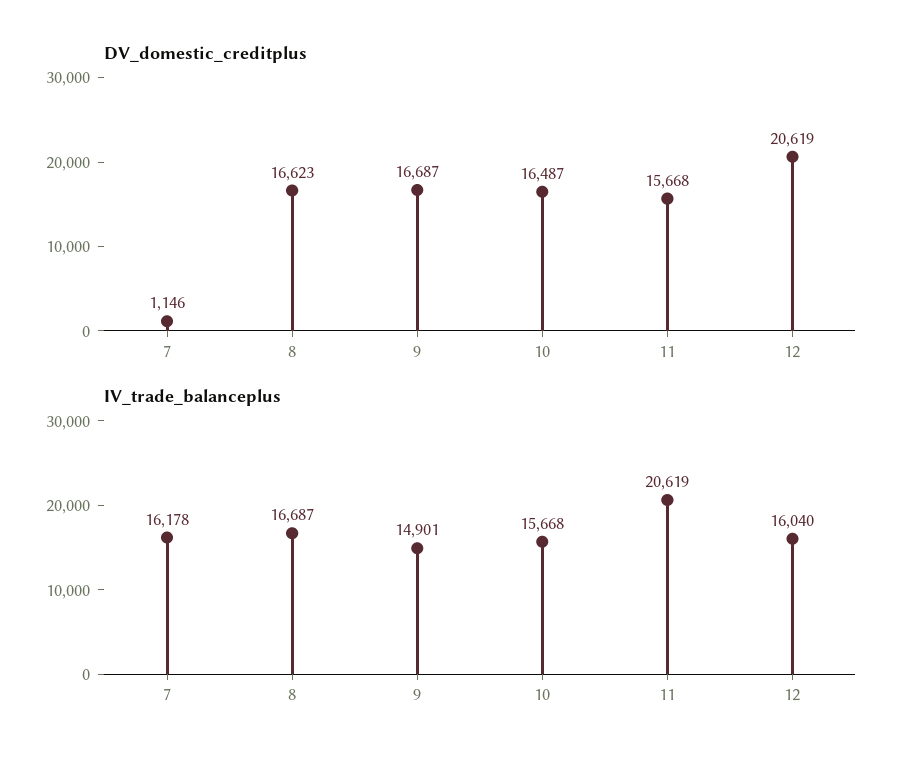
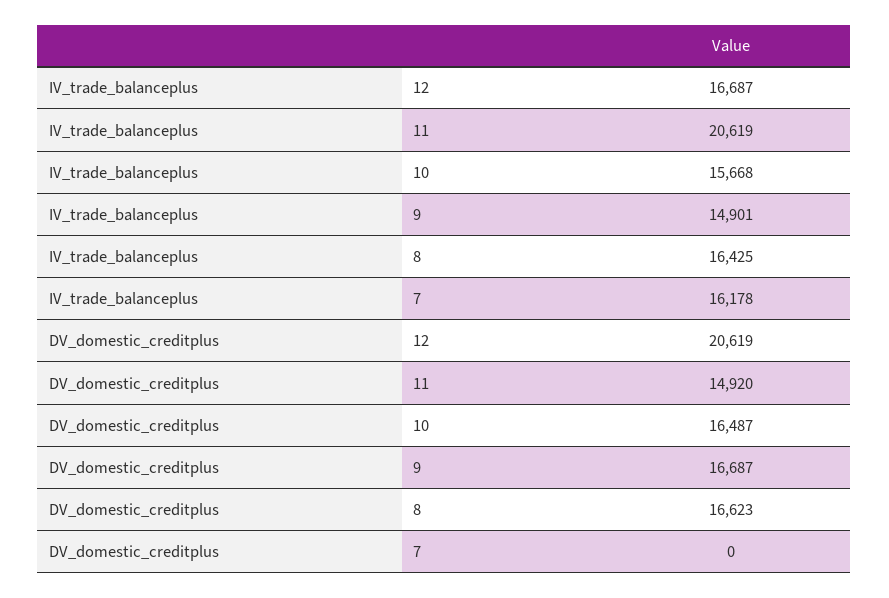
  {
    "DV_domestic_creditplus": {
-     "7": 1146,
+     "7": 0,
      "8": 16623,
      "9": 16687,
      "10": 16487,
-     "11": 15668,
+     "11": 14920,
      "12": 20619
    },
    "IV_trade_balanceplus": {
      "7": 16178,
-     "8": 16687,
+     "8": 16425,
      "9": 14901,
      "10": 15668,
      "11": 20619,
-     "12": 16040
+     "12": 16687
    }
  }

